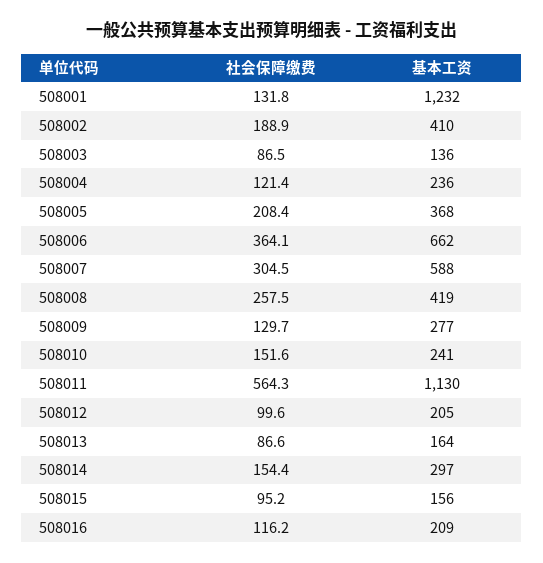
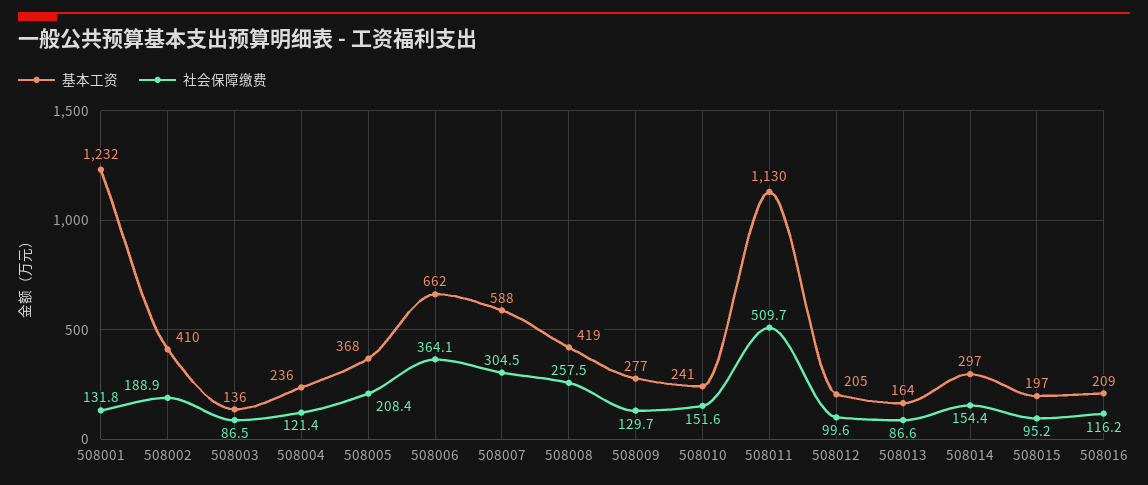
  {
    "社会保障缴费": {
      "508001": 131.8,
      "508002": 188.9,
      "508003": 86.5,
      "508004": 121.4,
      "508005": 208.4,
      "508006": 364.1,
      "508007": 304.5,
      "508008": 257.5,
      "508009": 129.7,
      "508010": 151.6,
-     "508011": 564.3,
+     "508011": 509.7,
      "508012": 99.6,
      "508013": 86.6,
      "508014": 154.4,
      "508015": 95.2,
      "508016": 116.2
    },
    "基本工资": {
      "508001": 1232,
      "508002": 410,
      "508003": 136,
      "508004": 236,
      "508005": 368,
      "508006": 662,
      "508007": 588,
      "508008": 419,
      "508009": 277,
      "508010": 241,
      "508011": 1130,
      "508012": 205,
      "508013": 164,
      "508014": 297,
-     "508015": 156,
+     "508015": 197,
      "508016": 209
    }
  }

